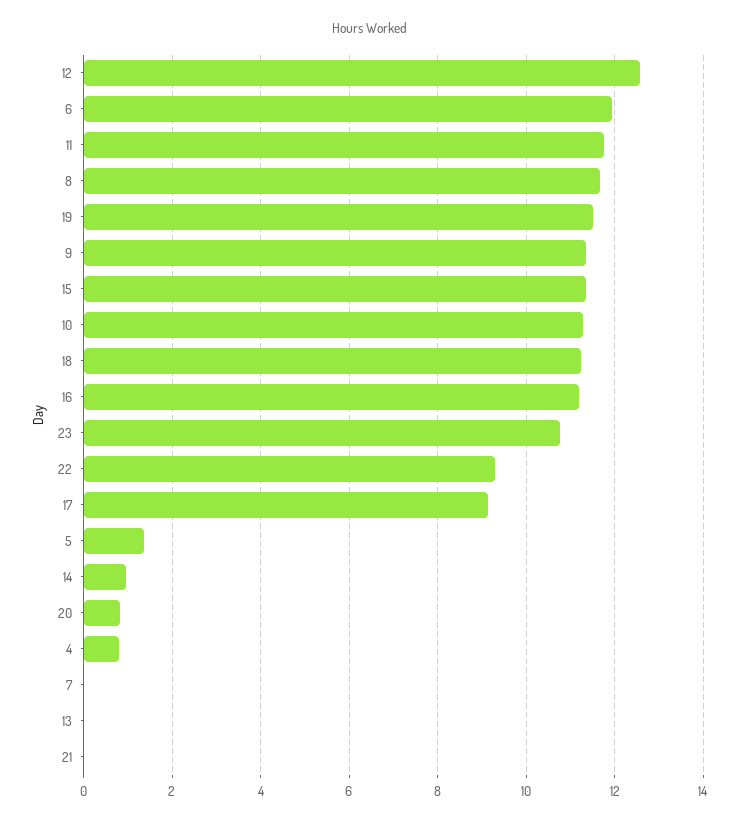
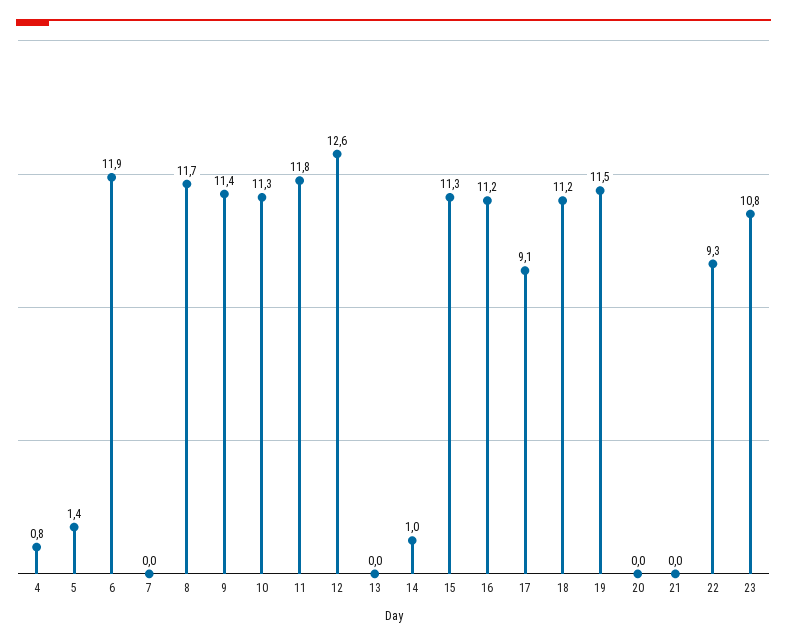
  {
    "12": 12.6,
    "6": 11.9,
    "11": 11.8,
    "8": 11.7,
    "19": 11.5,
    "9": 11.4,
    "15": 11.3,
    "10": 11.3,
    "18": 11.2,
    "16": 11.2,
    "23": 10.8,
    "22": 9.3,
    "17": 9.1,
    "5": 1.4,
    "14": 1,
-   "20": 0.8,
+   "20": 0,
    "4": 0.8,
    "7": 0,
    "13": 0,
    "21": 0
  }

